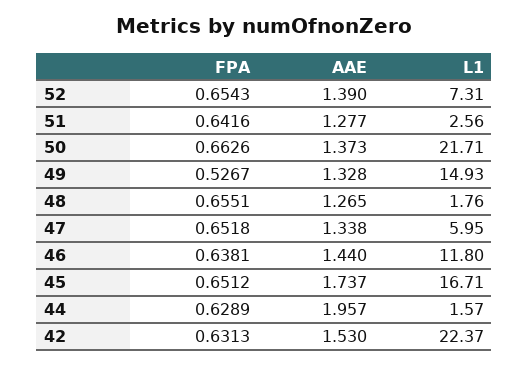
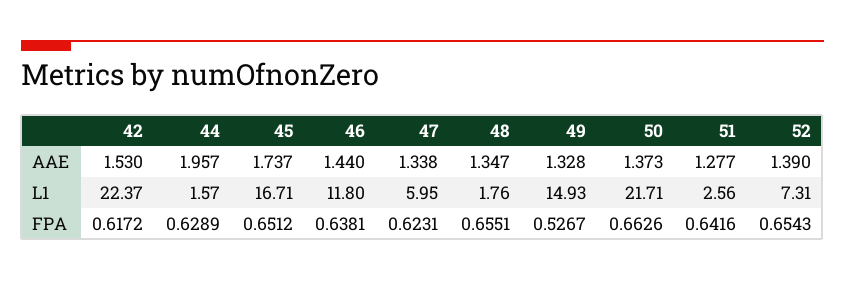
  {
    "FPA": {
      "52": 0.6543,
      "51": 0.6416,
      "50": 0.6626,
      "49": 0.5267,
      "48": 0.6551,
-     "47": 0.6518,
+     "47": 0.6231,
      "46": 0.6381,
      "45": 0.6512,
      "44": 0.6289,
-     "42": 0.6313
+     "42": 0.6172
    },
    "AAE": {
      "52": 1.39,
      "51": 1.277,
      "50": 1.373,
      "49": 1.328,
-     "48": 1.265,
+     "48": 1.347,
      "47": 1.338,
      "46": 1.44,
      "45": 1.737,
      "44": 1.957,
      "42": 1.53
    },
    "L1": {
      "52": 7.31,
      "51": 2.56,
      "50": 21.71,
      "49": 14.93,
      "48": 1.76,
      "47": 5.95,
      "46": 11.8,
      "45": 16.71,
      "44": 1.57,
      "42": 22.37
    }
  }

